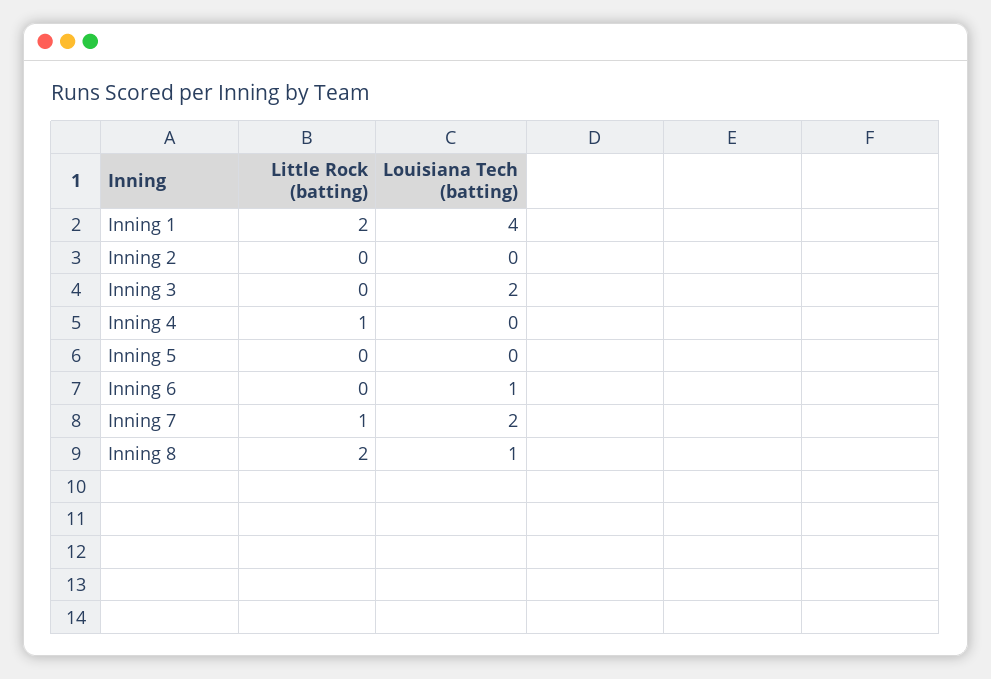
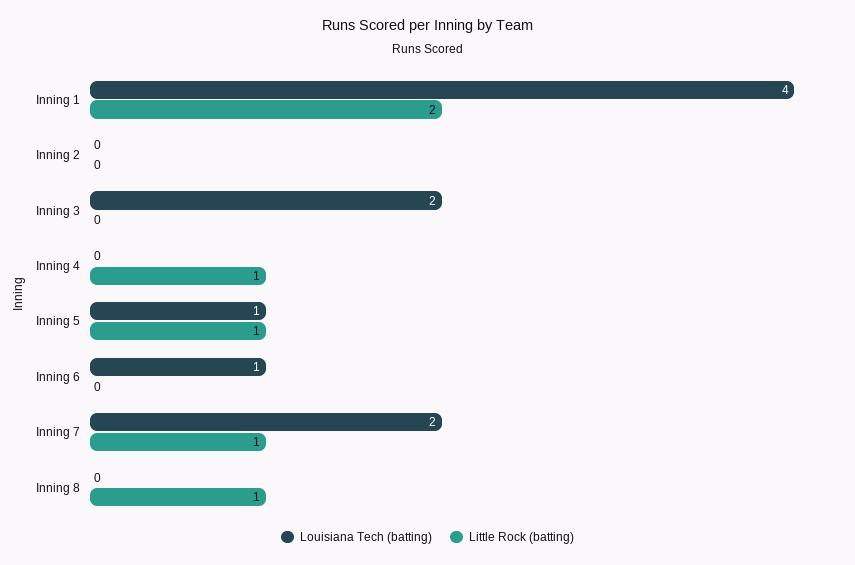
  {
    "Little Rock (batting)": {
      "Inning 1": 2,
      "Inning 2": 0,
      "Inning 3": 0,
      "Inning 4": 1,
-     "Inning 5": 0,
+     "Inning 5": 1,
      "Inning 6": 0,
      "Inning 7": 1,
-     "Inning 8": 2
+     "Inning 8": 1
    },
    "Louisiana Tech (batting)": {
      "Inning 1": 4,
      "Inning 2": 0,
      "Inning 3": 2,
      "Inning 4": 0,
-     "Inning 5": 0,
+     "Inning 5": 1,
      "Inning 6": 1,
      "Inning 7": 2,
-     "Inning 8": 1
+     "Inning 8": 0
    }
  }

